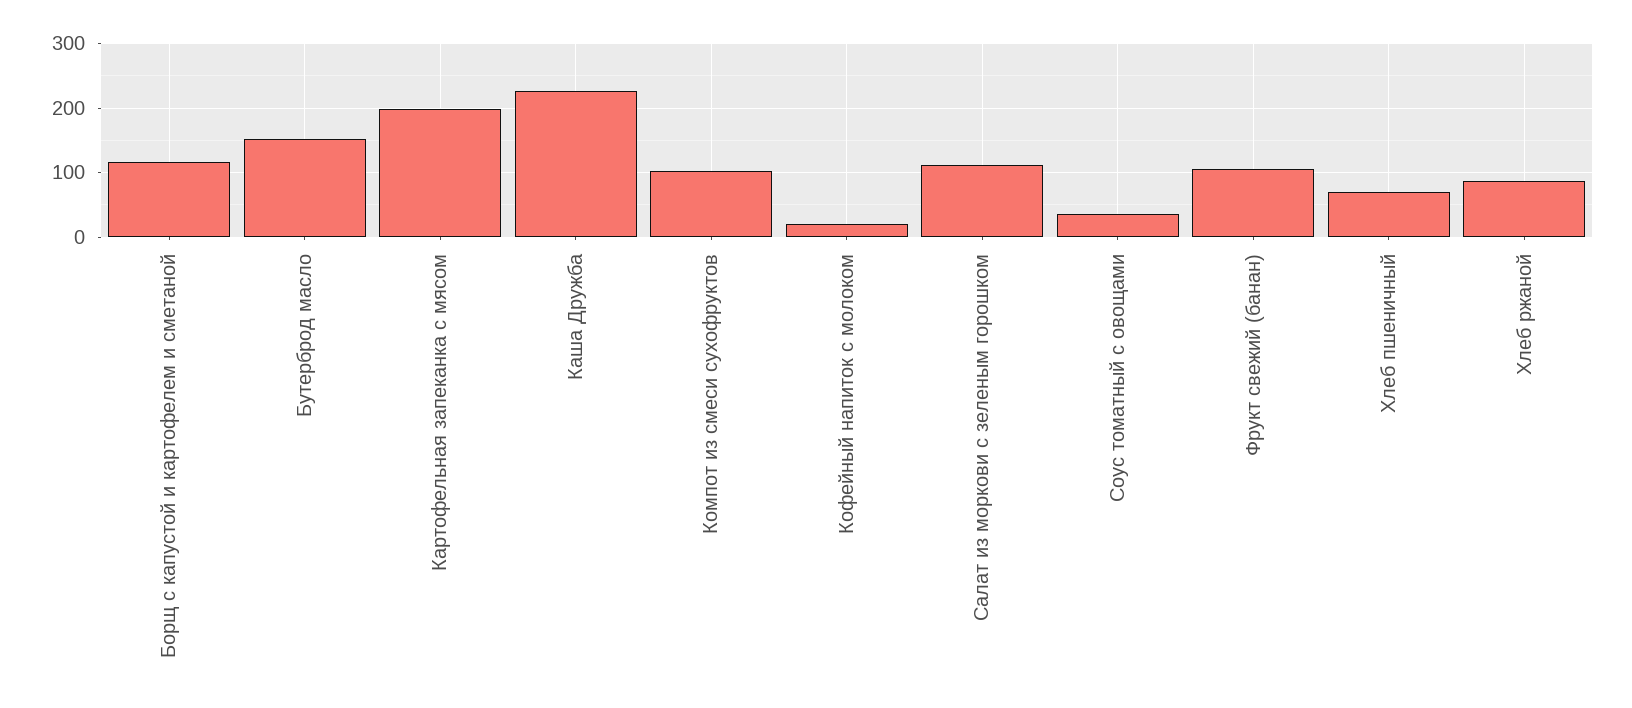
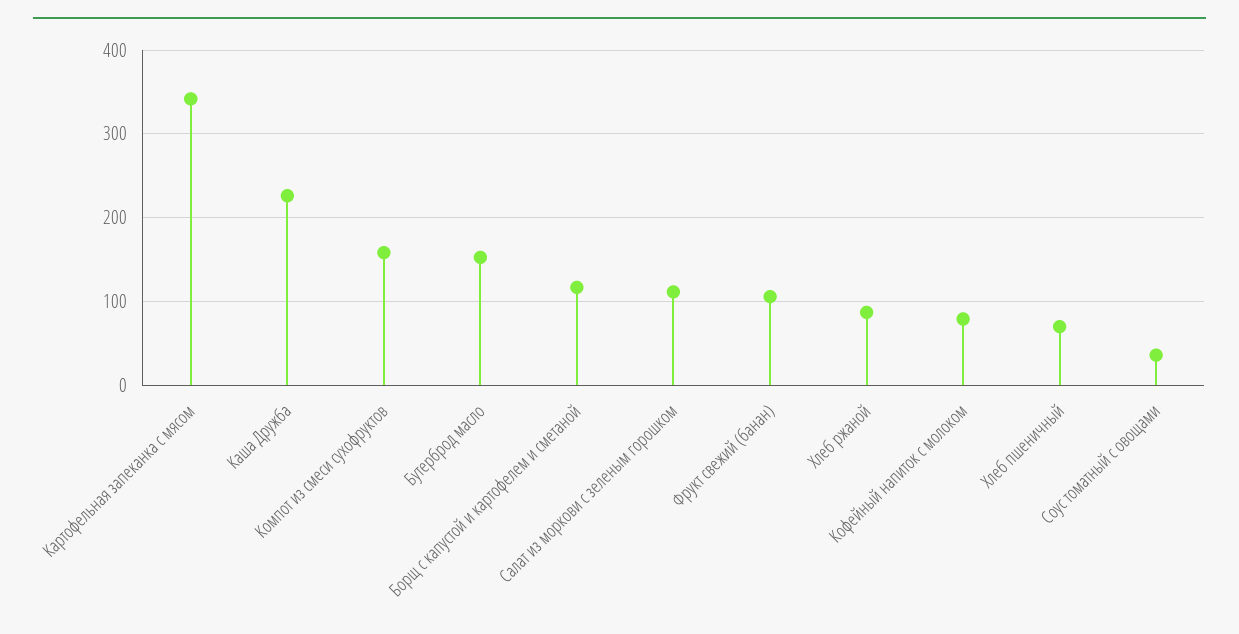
  {
    "Борщ с капустой и картофелем и сметаной": 120,
    "Бутерброд масло": 150,
-   "Картофельная запеканка с мясом": 200,
+   "Картофельная запеканка с мясом": 340,
    "Каша Дружба": 230,
-   "Компот из смеси сухофруктов": 100,
+   "Компот из смеси сухофруктов": 160,
-   "Кофейный напиток с молоком": 20,
+   "Кофейный напиток с молоком": 80,
    "Салат из моркови с зеленым горошком": 110,
    "Соус томатный с овощами": 40,
    "Фрукт свежий (банан)": 110,
    "Хлеб пшеничный": 70,
    "Хлеб ржаной": 90
  }

